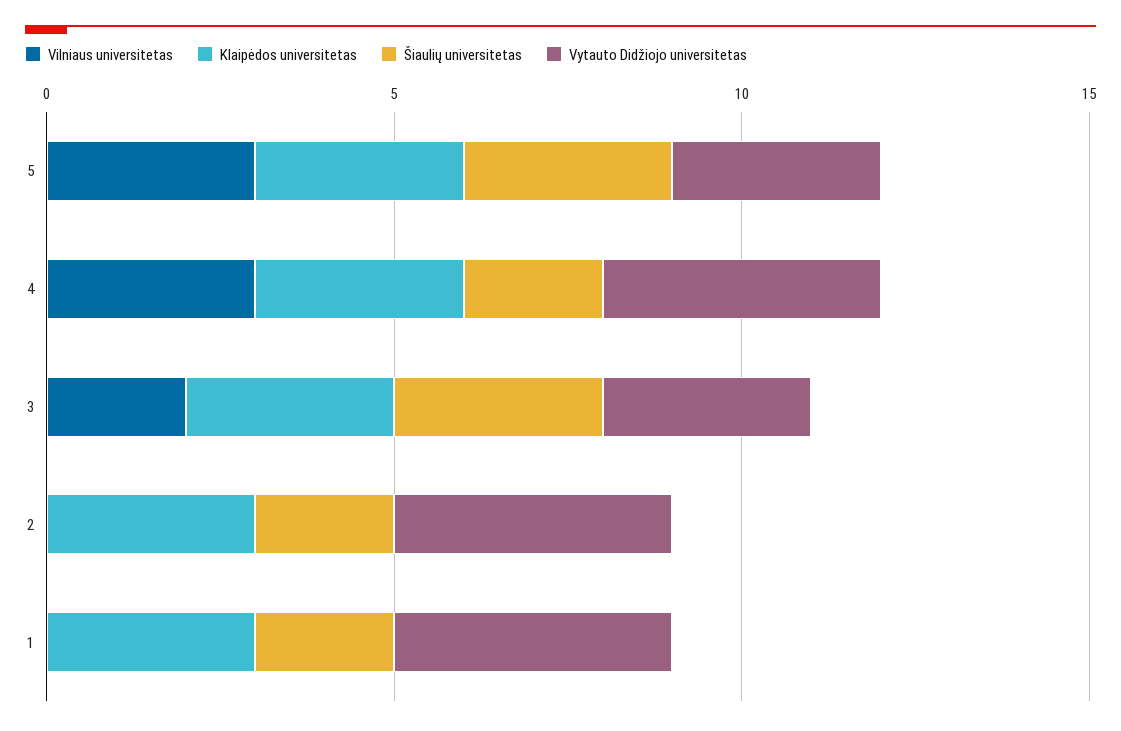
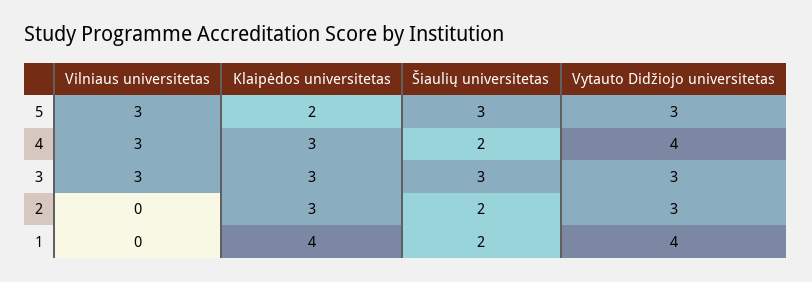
  {
    "Vilniaus universitetas": {
      "5": 3,
      "4": 3,
-     "3": 2,
+     "3": 3,
      "2": 0,
      "1": 0
    },
    "Klaipėdos universitetas": {
-     "5": 3,
+     "5": 2,
      "4": 3,
      "3": 3,
      "2": 3,
-     "1": 3
+     "1": 4
    },
    "Šiaulių universitetas": {
      "5": 3,
      "4": 2,
      "3": 3,
      "2": 2,
      "1": 2
    },
    "Vytauto Didžiojo universitetas": {
      "5": 3,
      "4": 4,
      "3": 3,
-     "2": 4,
+     "2": 3,
      "1": 4
    }
  }

